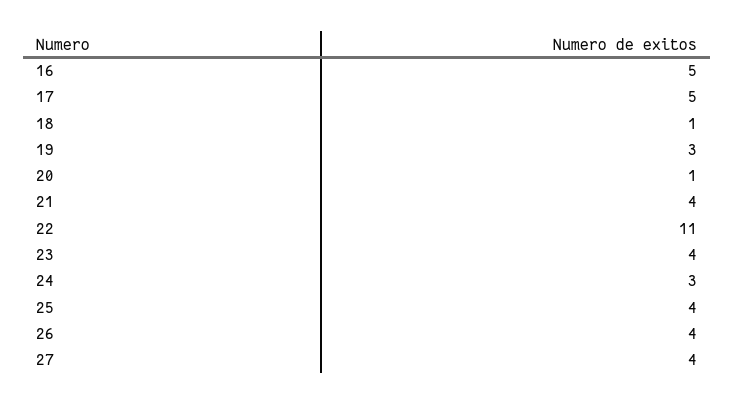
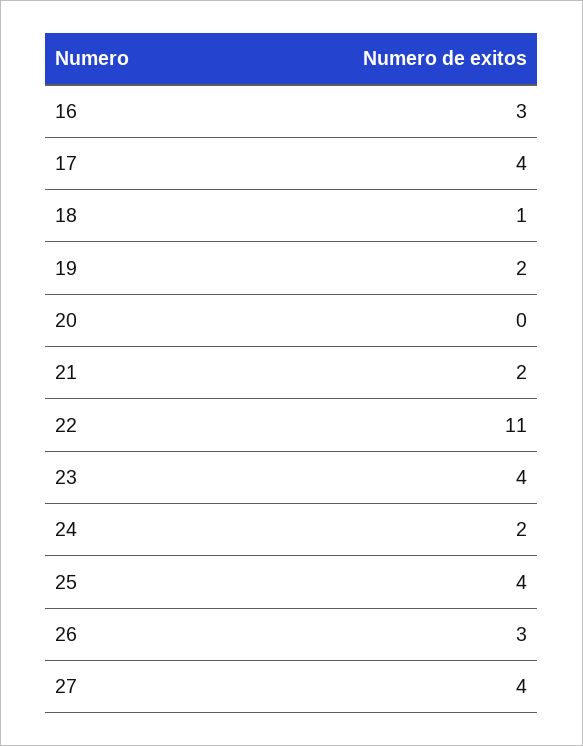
  {
-   "16": 5,
+   "16": 3,
-   "17": 5,
+   "17": 4,
    "18": 1,
-   "19": 3,
+   "19": 2,
-   "20": 1,
+   "20": 0,
-   "21": 4,
+   "21": 2,
    "22": 11,
    "23": 4,
-   "24": 3,
+   "24": 2,
    "25": 4,
-   "26": 4,
+   "26": 3,
    "27": 4
  }

